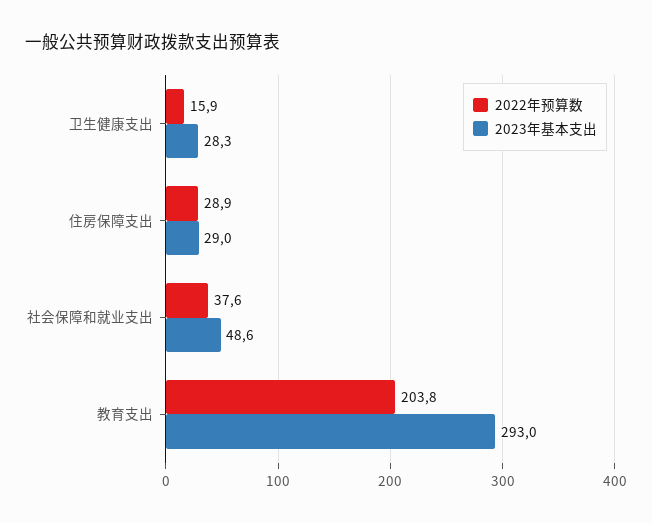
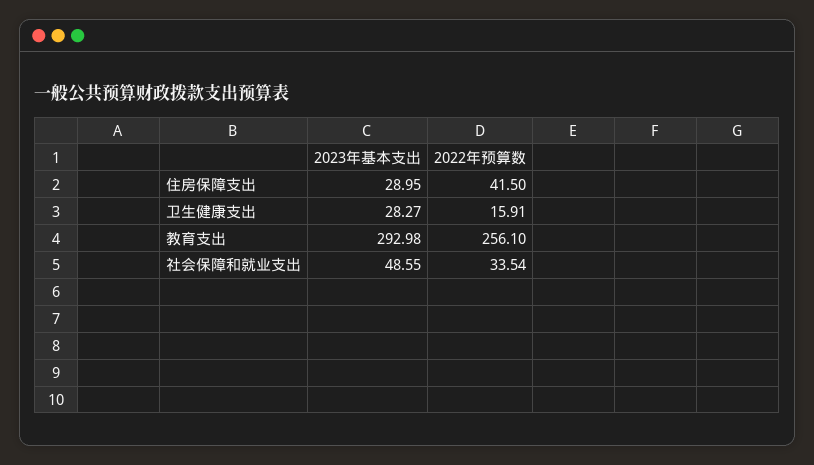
  {
    "2022年预算数": {
      "卫生健康支出": 15.91,
-     "住房保障支出": 28.9,
+     "住房保障支出": 41.5,
-     "社会保障和就业支出": 37.6,
+     "社会保障和就业支出": 33.54,
-     "教育支出": 203.8
+     "教育支出": 256.1
    },
    "2023年基本支出": {
      "卫生健康支出": 28.27,
      "住房保障支出": 28.95,
      "社会保障和就业支出": 48.55,
      "教育支出": 292.98
    }
  }

